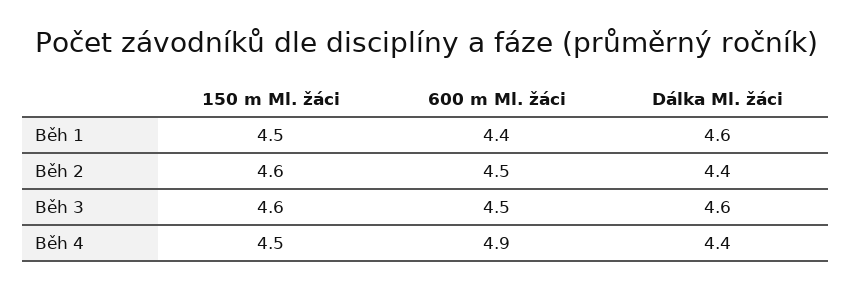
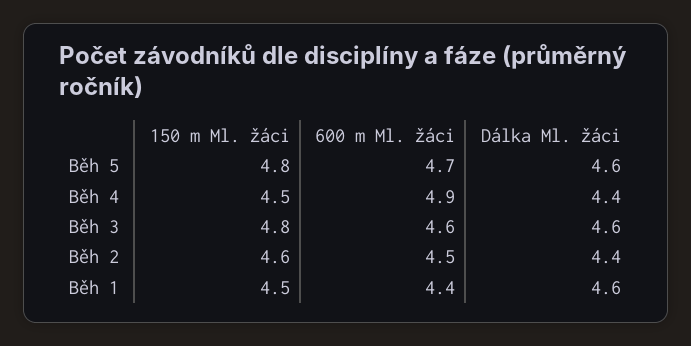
  {
    "150 m Ml. žáci": {
      "Běh 1": 4.5,
      "Běh 2": 4.6,
-     "Běh 3": 4.6,
+     "Běh 3": 4.8,
-     "Běh 4": 4.5
+     "Běh 4": 4.5,
+     "Běh 5": 4.8
    },
    "600 m Ml. žáci": {
      "Běh 1": 4.4,
      "Běh 2": 4.5,
-     "Běh 3": 4.5,
+     "Běh 3": 4.6,
-     "Běh 4": 4.9
+     "Běh 4": 4.9,
+     "Běh 5": 4.7
    },
    "Dálka Ml. žáci": {
      "Běh 1": 4.6,
      "Běh 2": 4.4,
      "Běh 3": 4.6,
-     "Běh 4": 4.4
+     "Běh 4": 4.4,
+     "Běh 5": 4.6
    }
  }

